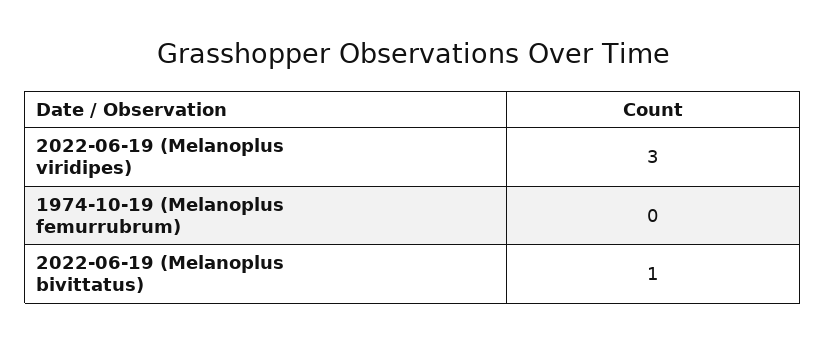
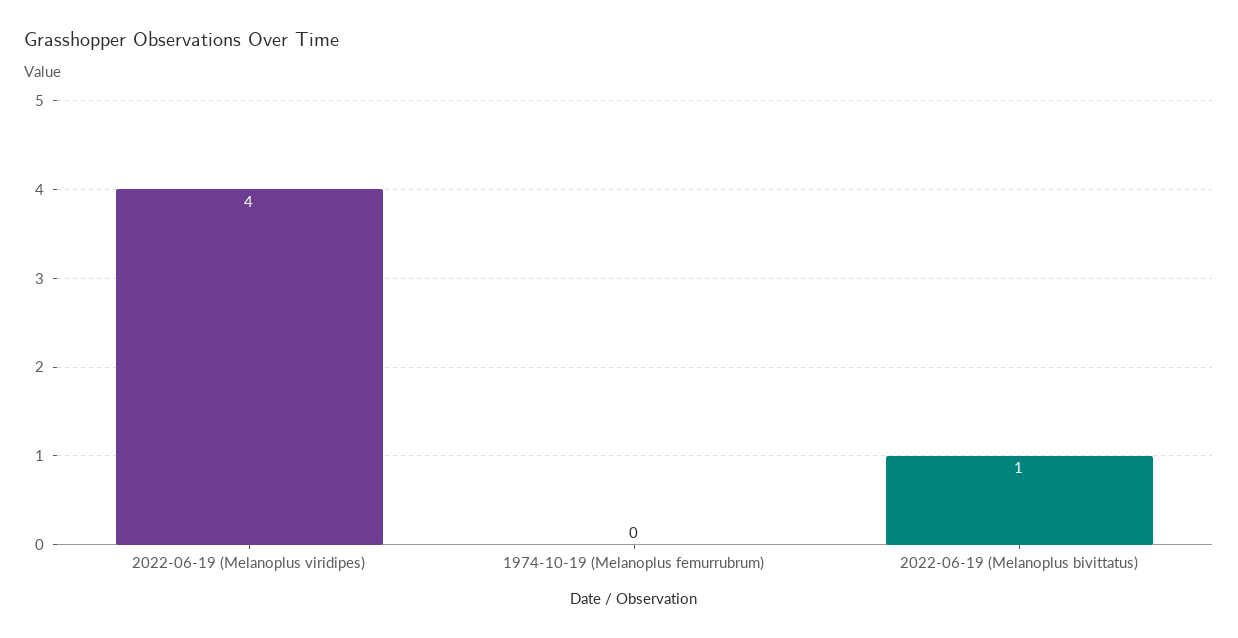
  {
-   "2022-06-19 (Melanoplus viridipes)": 3,
+   "2022-06-19 (Melanoplus viridipes)": 4,
    "1974-10-19 (Melanoplus femurrubrum)": 0,
    "2022-06-19 (Melanoplus bivittatus)": 1
  }

